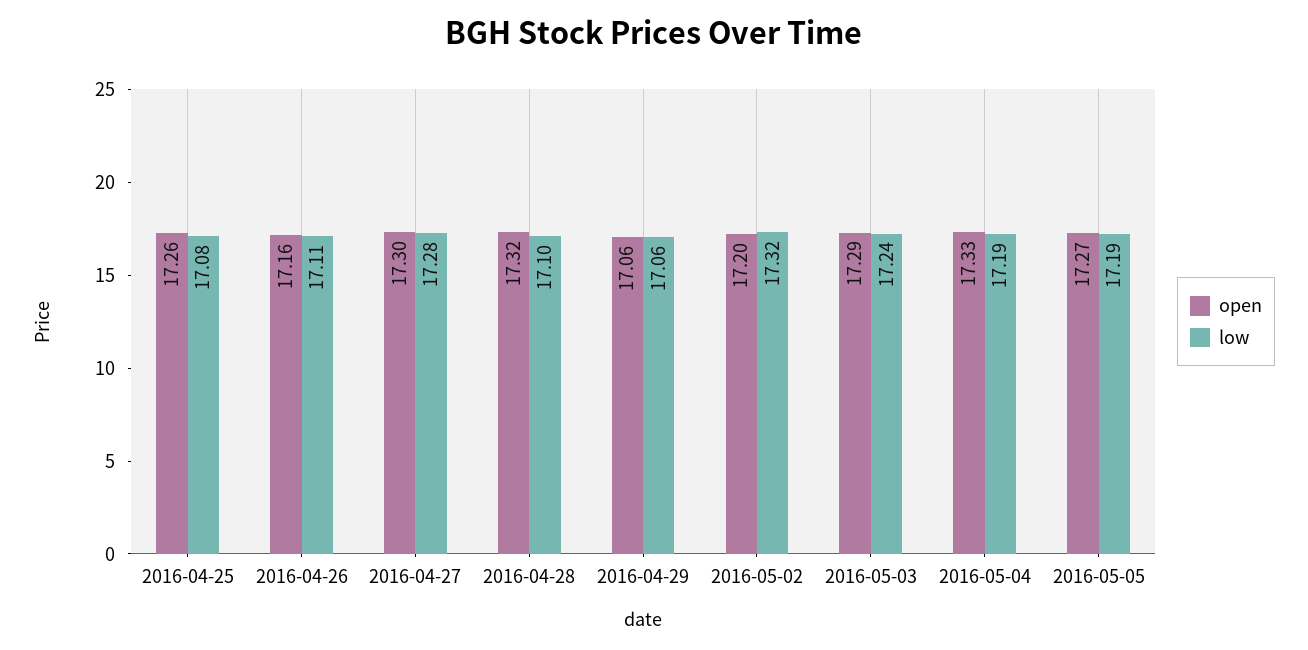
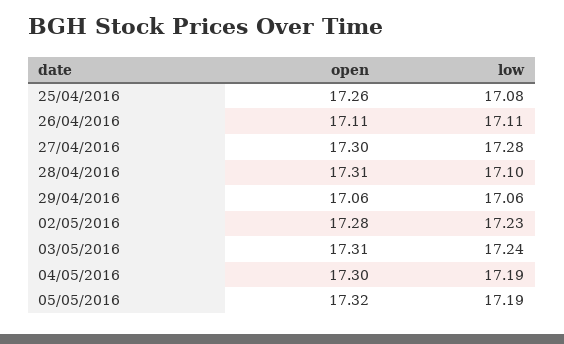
  {
    "open": {
      "2016-04-25": 17.26,
-     "2016-04-26": 17.16,
+     "2016-04-26": 17.11,
      "2016-04-27": 17.3,
-     "2016-04-28": 17.32,
+     "2016-04-28": 17.31,
      "2016-04-29": 17.06,
-     "2016-05-02": 17.2,
+     "2016-05-02": 17.28,
-     "2016-05-03": 17.29,
+     "2016-05-03": 17.31,
-     "2016-05-04": 17.33,
+     "2016-05-04": 17.3,
-     "2016-05-05": 17.27
+     "2016-05-05": 17.32
    },
    "low": {
      "2016-04-25": 17.08,
      "2016-04-26": 17.11,
      "2016-04-27": 17.28,
      "2016-04-28": 17.1,
      "2016-04-29": 17.06,
-     "2016-05-02": 17.32,
+     "2016-05-02": 17.23,
      "2016-05-03": 17.24,
      "2016-05-04": 17.19,
      "2016-05-05": 17.19
    }
  }

